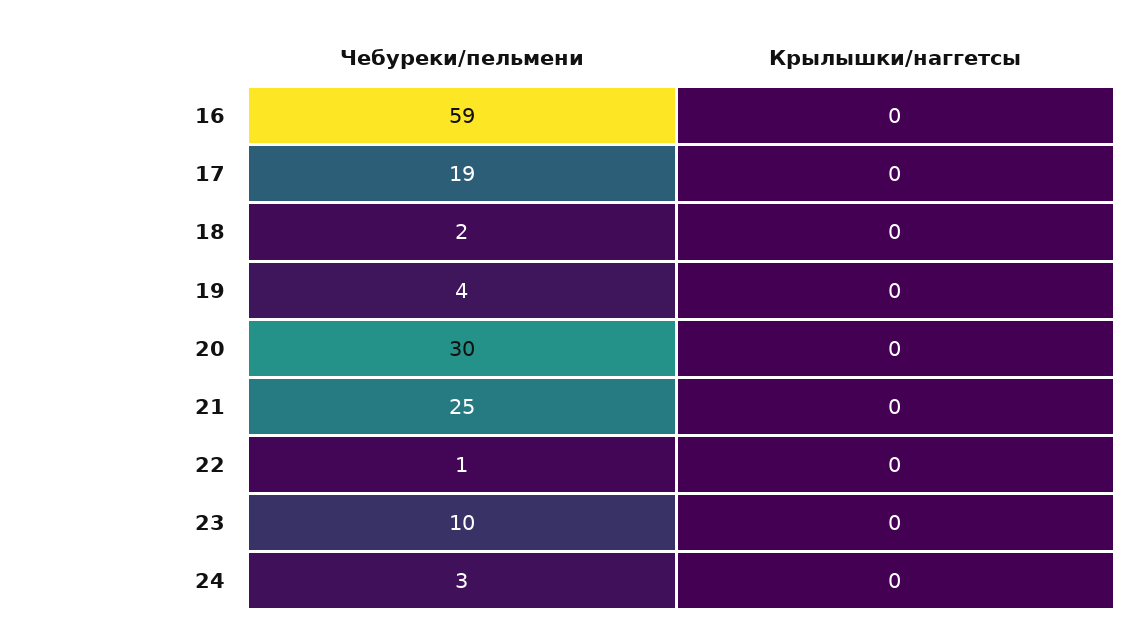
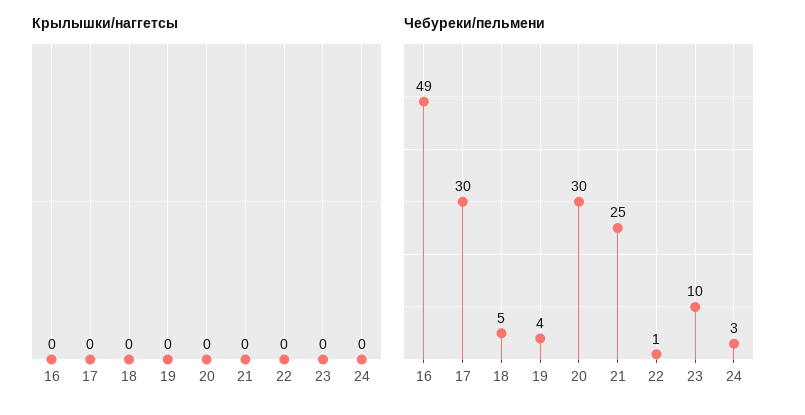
  {
    "Чебуреки/пельмени": {
-     "16": 59,
+     "16": 49,
-     "17": 19,
+     "17": 30,
-     "18": 2,
+     "18": 5,
      "19": 4,
      "20": 30,
      "21": 25,
      "22": 1,
      "23": 10,
      "24": 3
    },
    "Крылышки/наггетсы": {
      "16": 0,
      "17": 0,
      "18": 0,
      "19": 0,
      "20": 0,
      "21": 0,
      "22": 0,
      "23": 0,
      "24": 0
    }
  }

